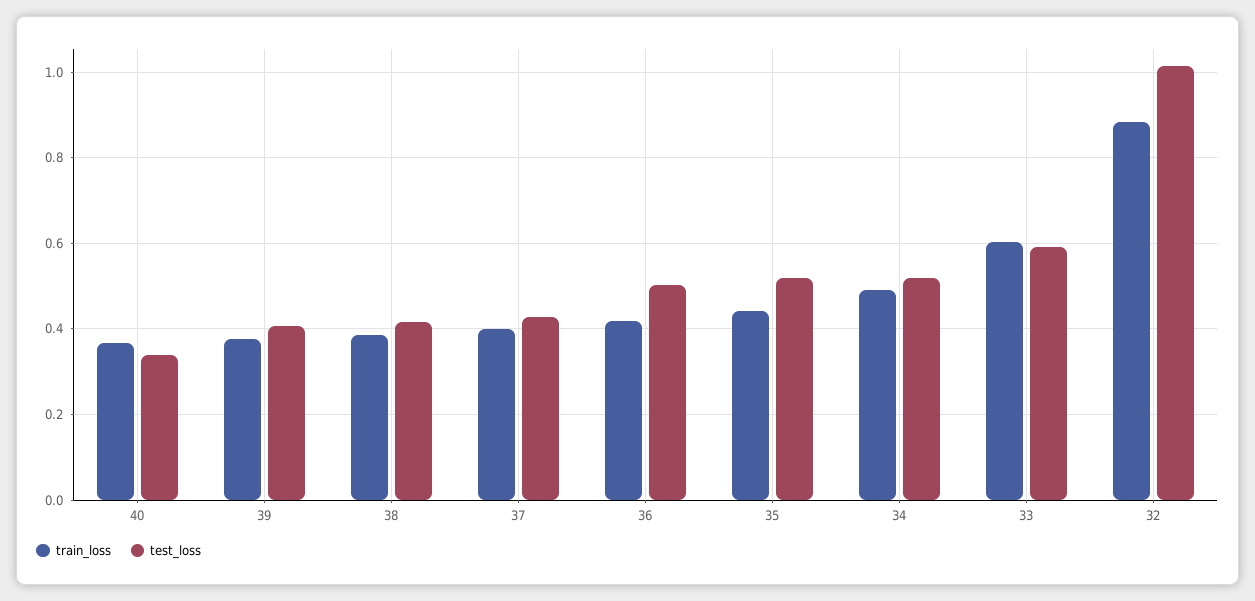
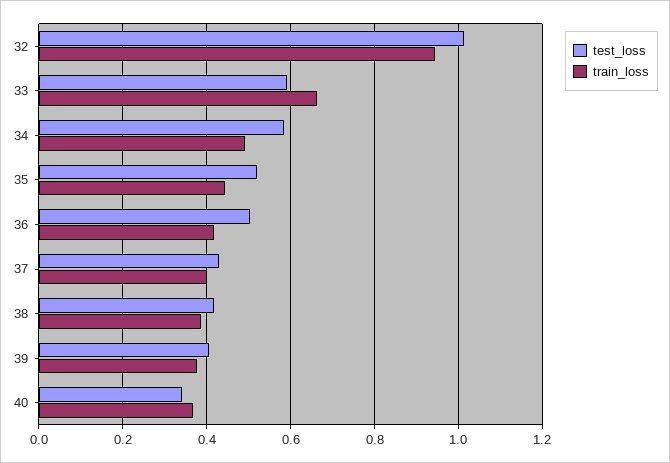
  {
    "train_loss": {
      "40": 0.36,
      "39": 0.38,
      "38": 0.38,
      "37": 0.4,
      "36": 0.42,
      "35": 0.44,
      "34": 0.5,
-     "33": 0.6,
+     "33": 0.66,
-     "32": 0.88
+     "32": 0.94
    },
    "test_loss": {
      "40": 0.34,
      "39": 0.4,
      "38": 0.42,
      "37": 0.42,
      "36": 0.5,
      "35": 0.52,
-     "34": 0.52,
+     "34": 0.58,
      "33": 0.6,
      "32": 1.02
    }
  }

